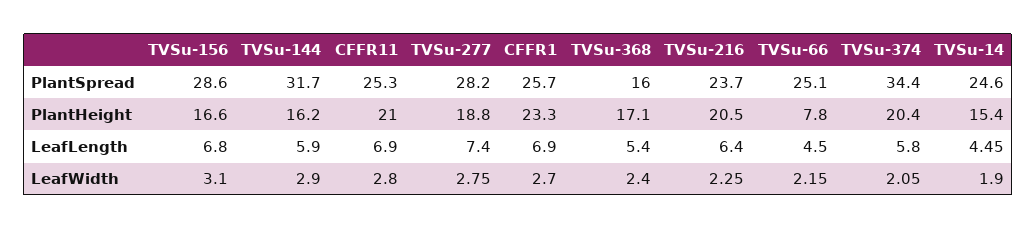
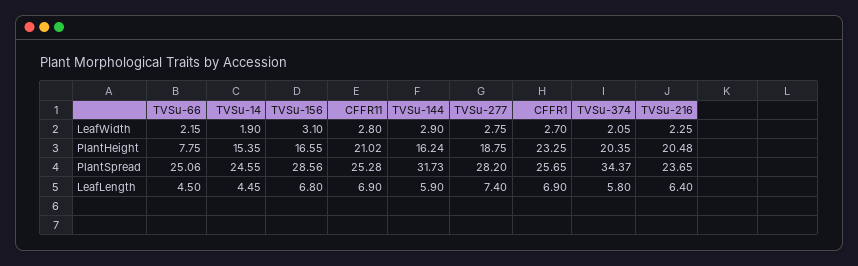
  {
    "TVSu-156": {
      "PlantSpread": 28.56,
      "PlantHeight": 16.55,
      "LeafLength": 6.8,
      "LeafWidth": 3.1
    },
    "TVSu-144": {
      "PlantSpread": 31.73,
      "PlantHeight": 16.24,
      "LeafLength": 5.9,
      "LeafWidth": 2.9
    },
    "CFFR11": {
      "PlantSpread": 25.28,
      "PlantHeight": 21.02,
      "LeafLength": 6.9,
      "LeafWidth": 2.8
    },
    "TVSu-277": {
      "PlantSpread": 28.2,
      "PlantHeight": 18.75,
      "LeafLength": 7.4,
      "LeafWidth": 2.75
    },
    "CFFR1": {
      "PlantSpread": 25.65,
      "PlantHeight": 23.25,
      "LeafLength": 6.9,
      "LeafWidth": 2.7
    },
-   "TVSu-368": {
-     "PlantSpread": 16,
-     "PlantHeight": 17.1,
-     "LeafLength": 5.4,
-     "LeafWidth": 2.4
-   },
    "TVSu-216": {
      "PlantSpread": 23.65,
      "PlantHeight": 20.48,
      "LeafLength": 6.4,
      "LeafWidth": 2.25
    },
    "TVSu-66": {
      "PlantSpread": 25.06,
      "PlantHeight": 7.75,
      "LeafLength": 4.5,
      "LeafWidth": 2.15
    },
    "TVSu-374": {
      "PlantSpread": 34.37,
      "PlantHeight": 20.35,
      "LeafLength": 5.8,
      "LeafWidth": 2.05
    },
    "TVSu-14": {
      "PlantSpread": 24.55,
      "PlantHeight": 15.35,
      "LeafLength": 4.45,
      "LeafWidth": 1.9
    }
  }

